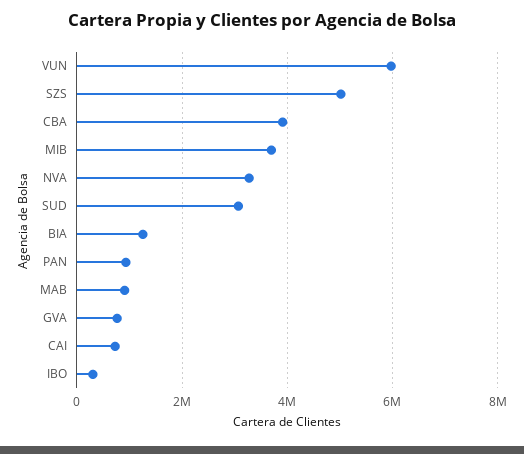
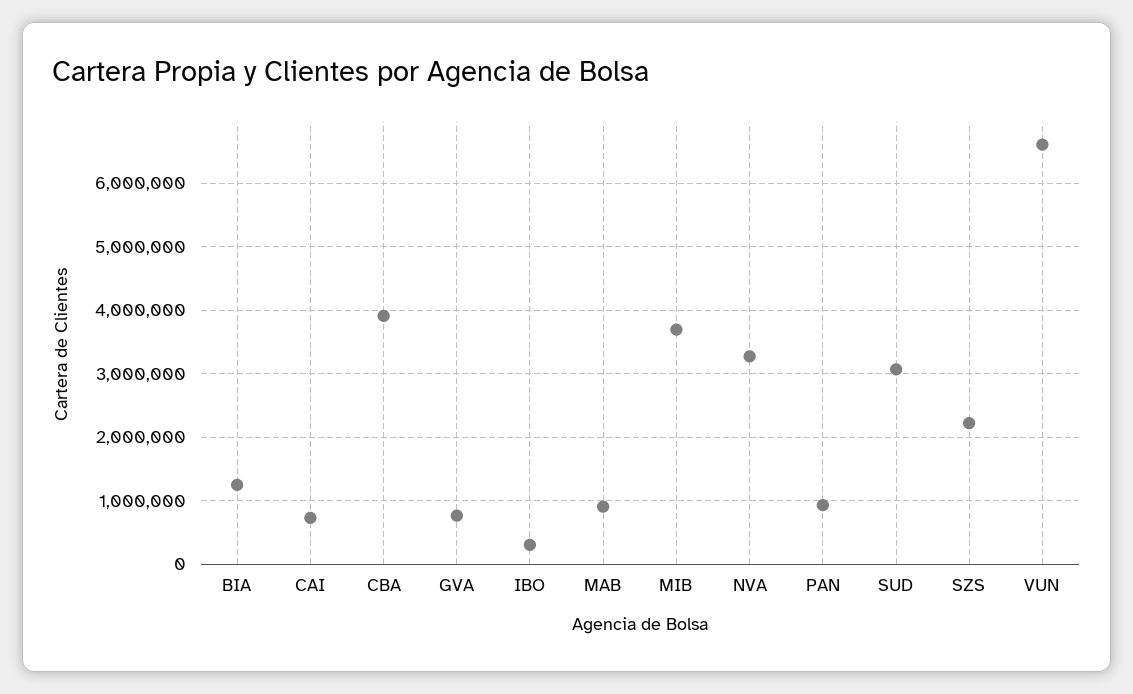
  {
-   "VUN": 6000000,
+   "VUN": 6600000,
-   "SZS": 5000000,
+   "SZS": 2200000,
    "CBA": 3900000,
    "MIB": 3700000,
    "NVA": 3300000,
    "SUD": 3100000,
    "BIA": 1300000,
    "PAN": 900000,
    "MAB": 900000,
    "GVA": 800000,
    "CAI": 700000,
    "IBO": 300000
  }

